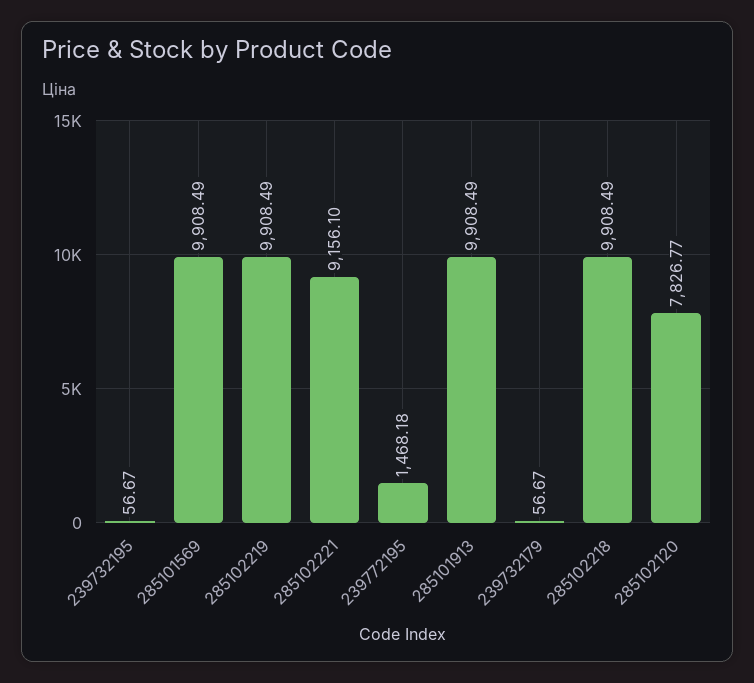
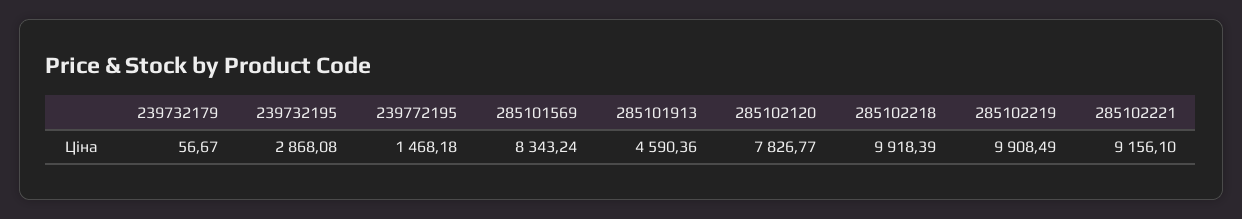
  {
-   "239732195": 56.67,
+   "239732195": 2868.08,
-   "285101569": 9908.49,
+   "285101569": 8343.24,
    "285102219": 9908.49,
    "285102221": 9156.1,
    "239772195": 1468.18,
-   "285101913": 9908.49,
+   "285101913": 4590.36,
    "239732179": 56.67,
-   "285102218": 9908.49,
+   "285102218": 9918.39,
    "285102120": 7826.77
  }

